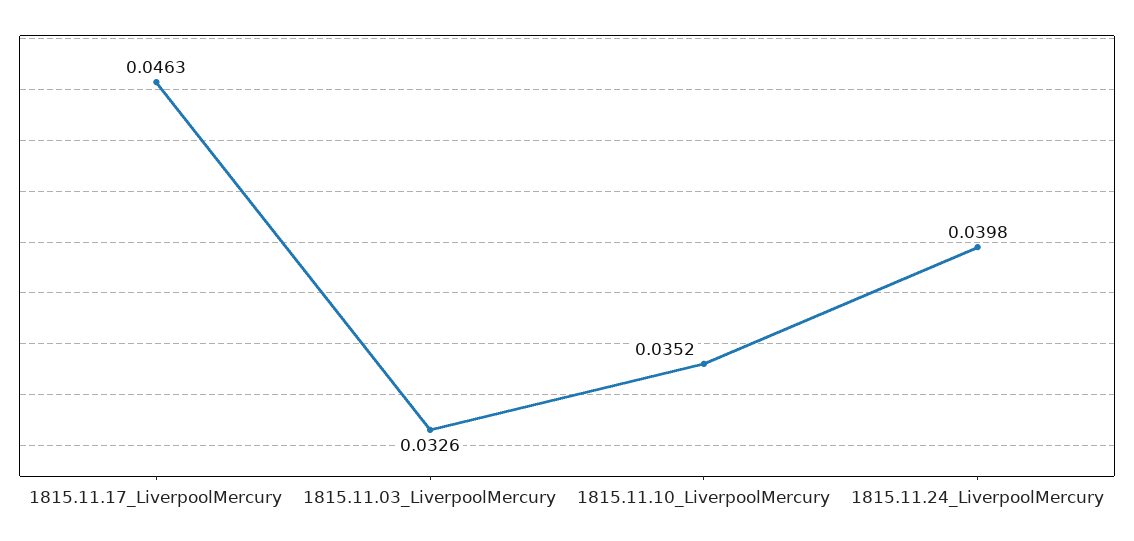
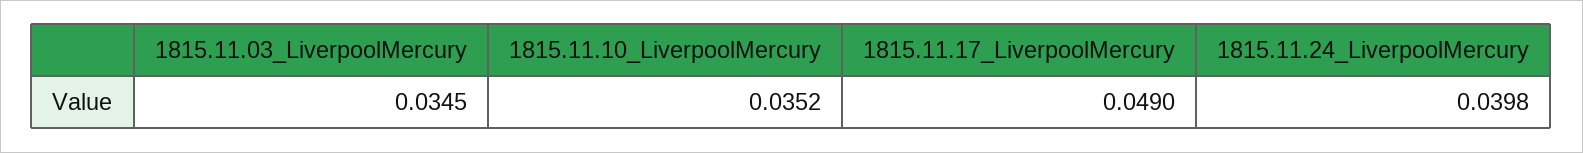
  {
-   "1815.11.17_LiverpoolMercury": 0.0463,
+   "1815.11.17_LiverpoolMercury": 0.049,
-   "1815.11.03_LiverpoolMercury": 0.0326,
+   "1815.11.03_LiverpoolMercury": 0.0345,
    "1815.11.10_LiverpoolMercury": 0.0352,
    "1815.11.24_LiverpoolMercury": 0.0398
  }

